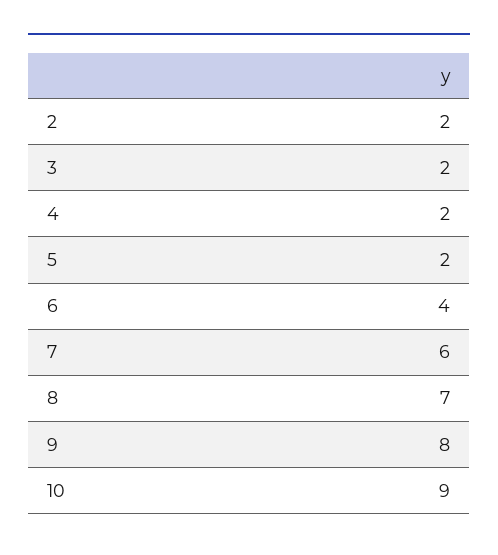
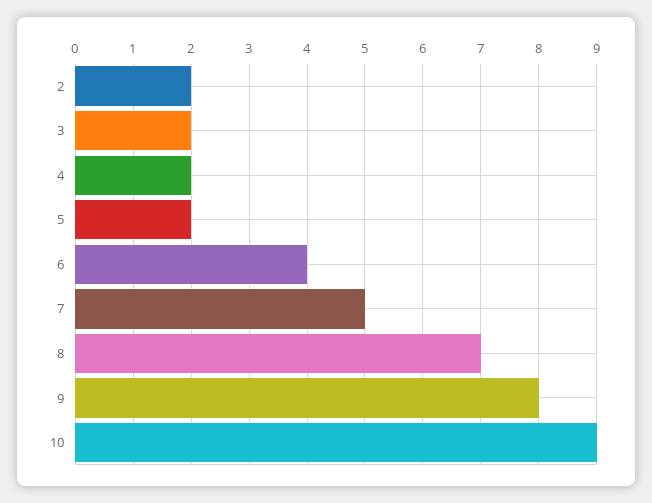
  {
    "2": 2,
    "3": 2,
    "4": 2,
    "5": 2,
    "6": 4,
-   "7": 6,
+   "7": 5,
    "8": 7,
    "9": 8,
    "10": 9
  }

